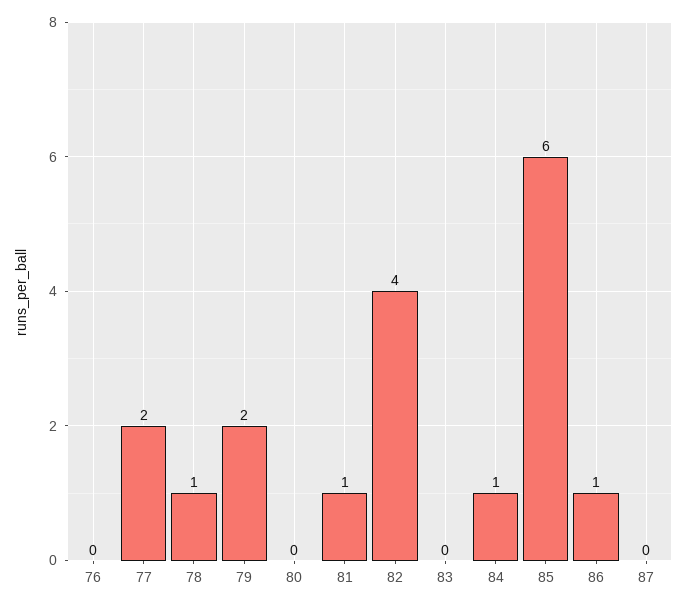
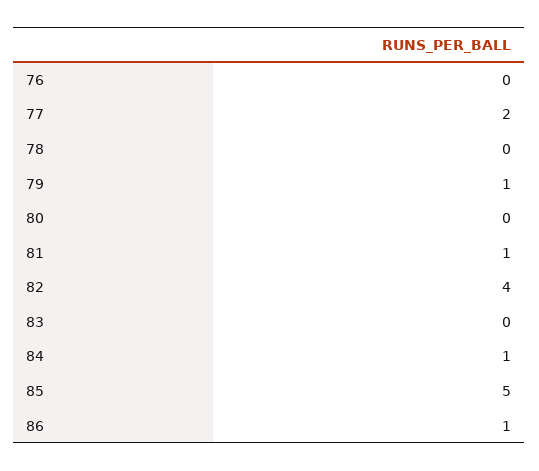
  {
    "76": 0,
    "77": 2,
-   "78": 1,
+   "78": 0,
-   "79": 2,
+   "79": 1,
    "80": 0,
    "81": 1,
    "82": 4,
    "83": 0,
    "84": 1,
-   "85": 6,
+   "85": 5,
-   "86": 1,
+   "86": 1
-   "87": 0
  }

